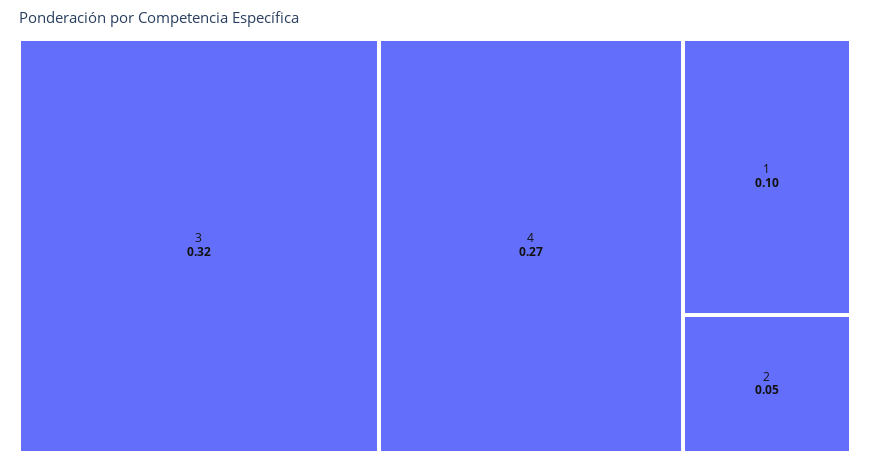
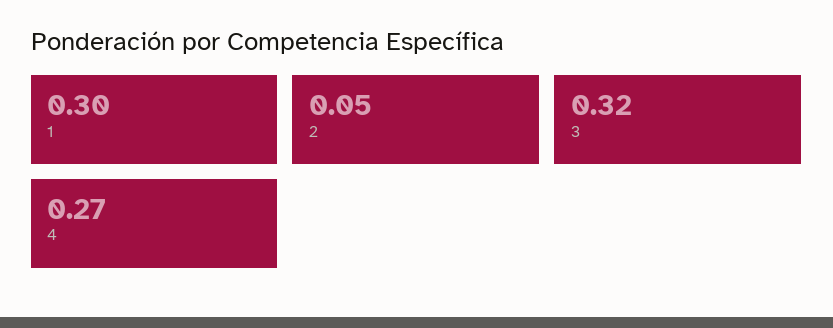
  {
    "3": 0.32,
    "4": 0.27,
-   "1": 0.1,
+   "1": 0.3,
    "2": 0.05
  }

